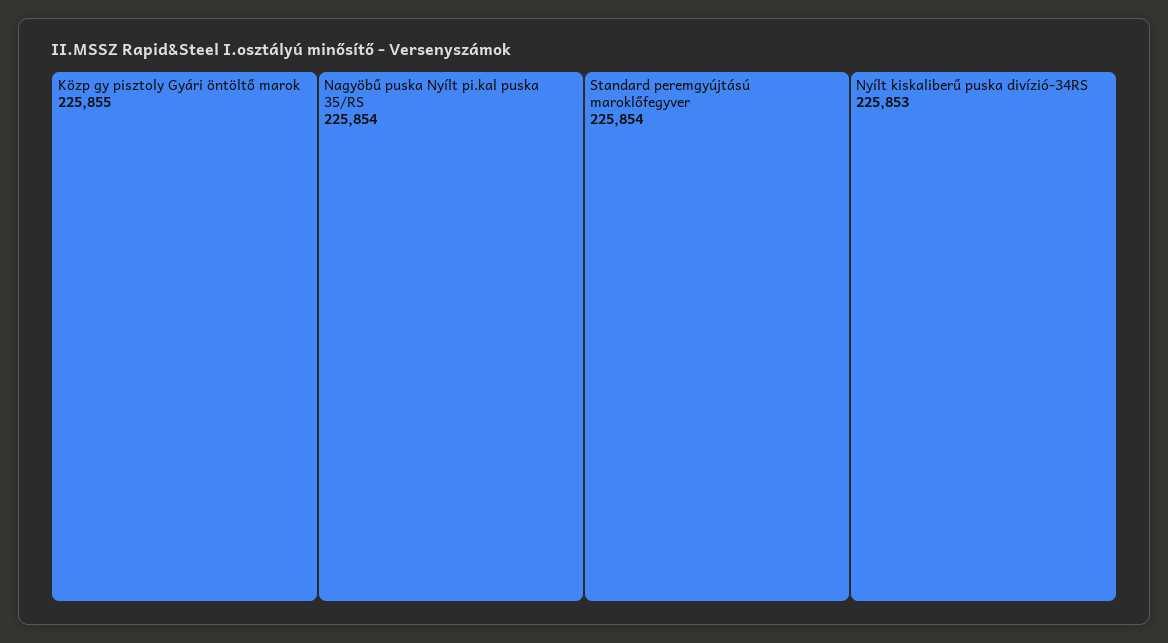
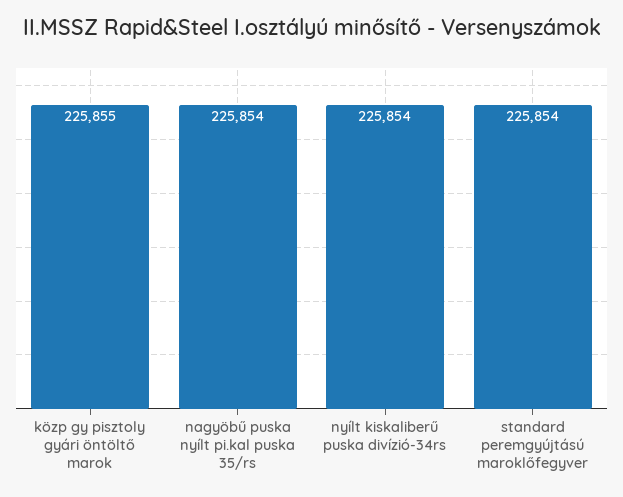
  {
    "Közp gy pisztoly Gyári öntöltő marok": 225855,
    "Nagyöbű puska Nyílt pi.kal puska 35/RS": 225854,
    "Standard peremgyújtású maroklőfegyver": 225854,
-   "Nyílt kiskaliberű puska divízió-34RS": 225853
+   "Nyílt kiskaliberű puska divízió-34RS": 225854
  }

